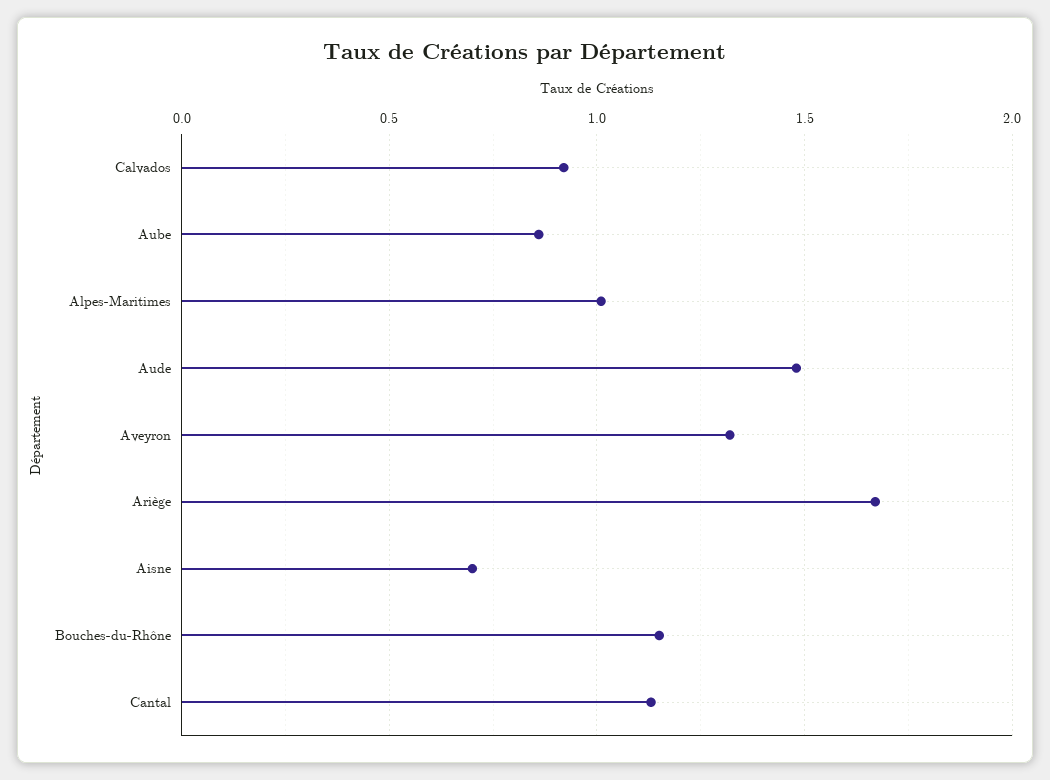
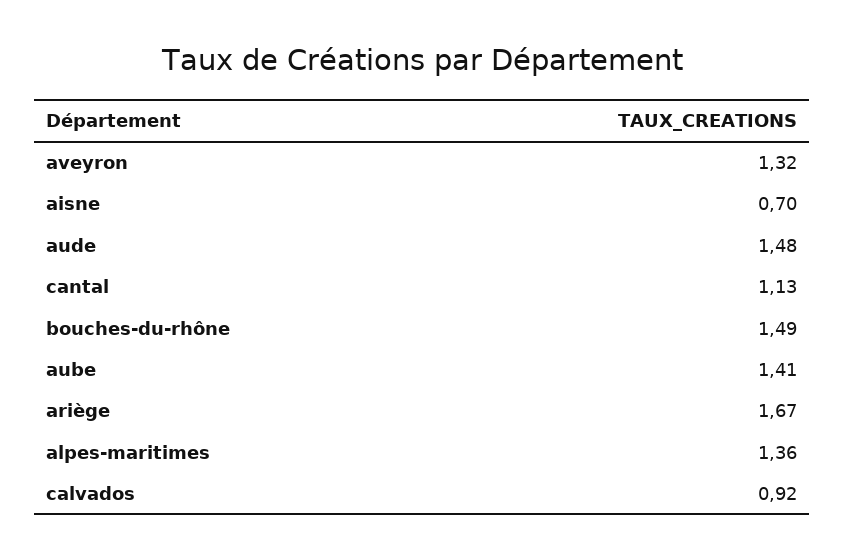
  {
    "Calvados": 0.92,
-   "Aube": 0.85,
+   "Aube": 1.41,
-   "Alpes-Maritimes": 1,
+   "Alpes-Maritimes": 1.36,
    "Aude": 1.48,
    "Aveyron": 1.32,
    "Ariège": 1.67,
    "Aisne": 0.7,
-   "Bouches-du-Rhône": 1.15,
+   "Bouches-du-Rhône": 1.49,
    "Cantal": 1.13
  }

